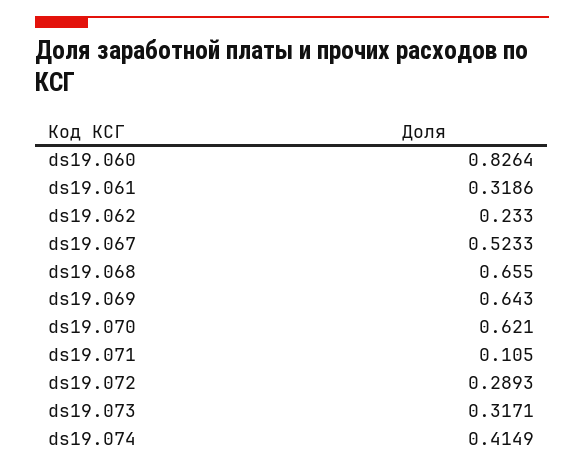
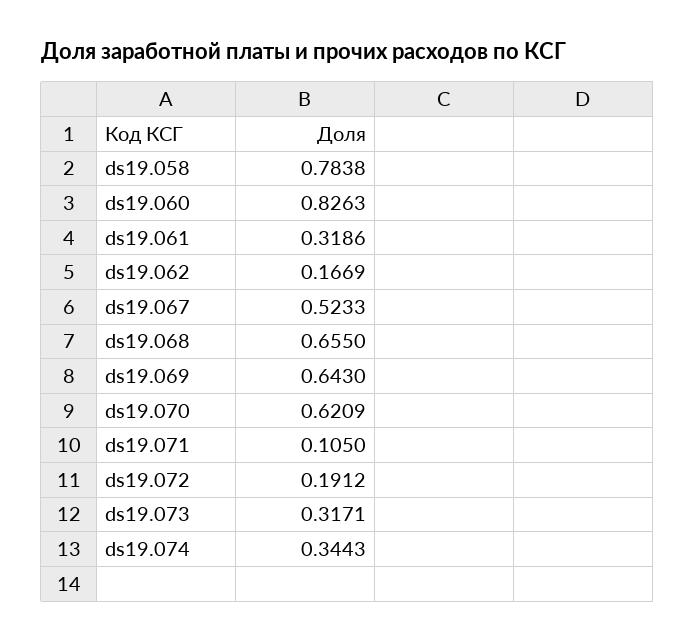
  {
-   "ds19.060": 0.8264,
+   "ds19.060": 0.8263,
    "ds19.061": 0.3186,
-   "ds19.062": 0.233,
+   "ds19.062": 0.1669,
    "ds19.067": 0.5233,
    "ds19.068": 0.655,
    "ds19.069": 0.643,
-   "ds19.070": 0.621,
+   "ds19.070": 0.6209,
    "ds19.071": 0.105,
-   "ds19.072": 0.2893,
+   "ds19.072": 0.1912,
    "ds19.073": 0.3171,
-   "ds19.074": 0.4149
+   "ds19.074": 0.3443,
+   "ds19.058": 0.7838
  }

